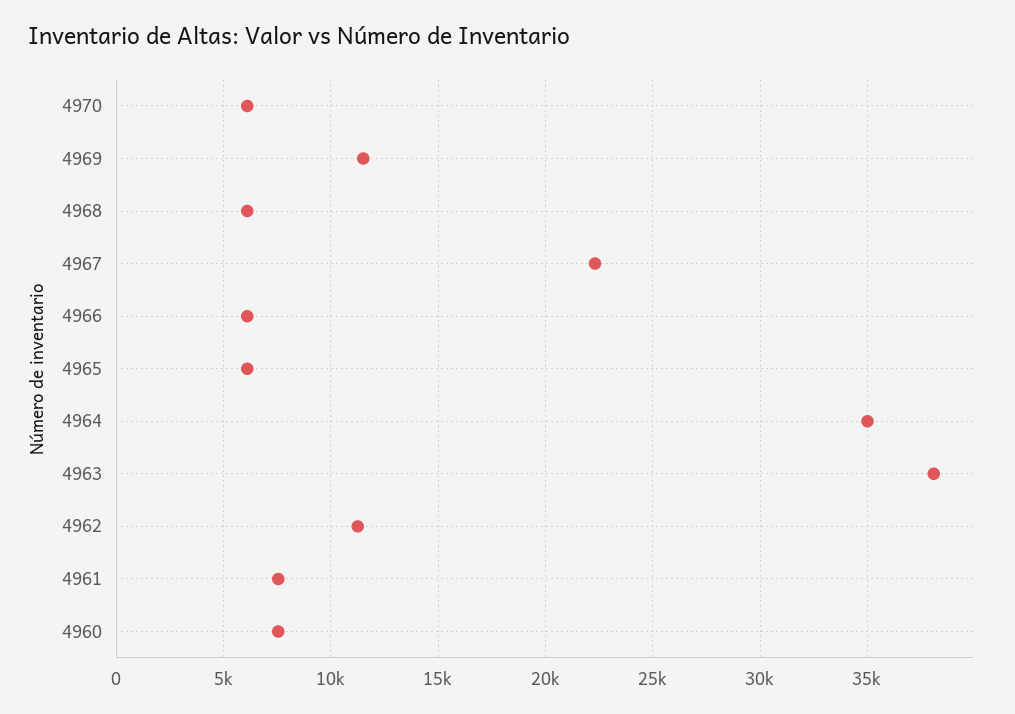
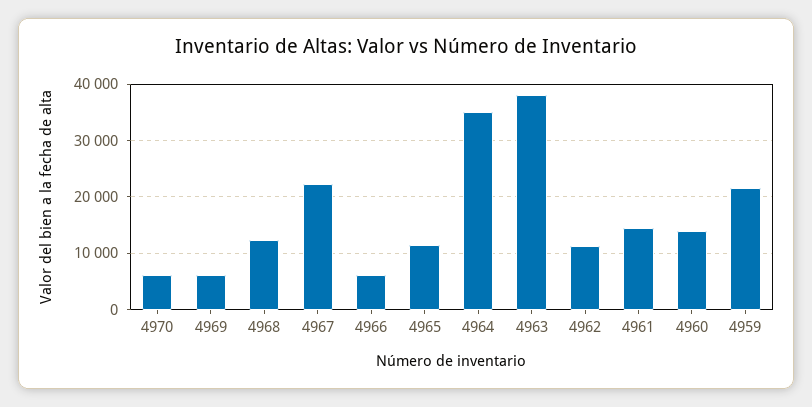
  {
    "4970": 6000,
-   "4969": 11500,
+   "4969": 6000,
-   "4968": 6000,
+   "4968": 12000,
    "4967": 22500,
    "4966": 6000,
-   "4965": 6000,
+   "4965": 12000,
    "4964": 35000,
    "4963": 38000,
    "4962": 11500,
-   "4961": 7500,
+   "4961": 14000,
-   "4960": 7500
+   "4960": 14000,
+   "4959": 22000
  }

